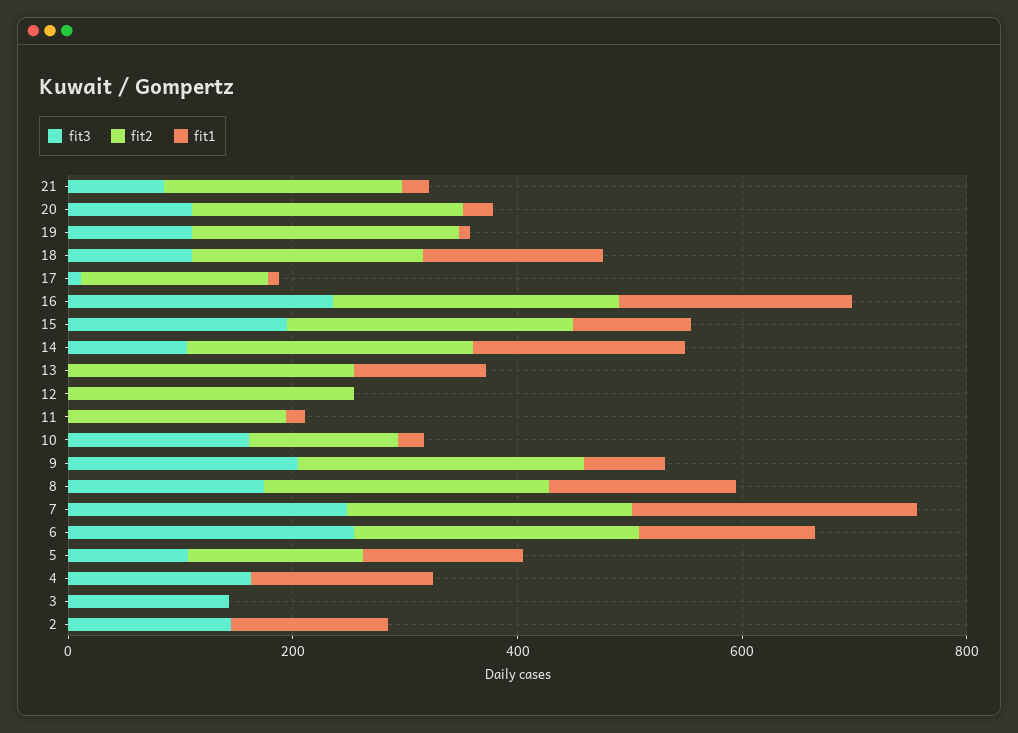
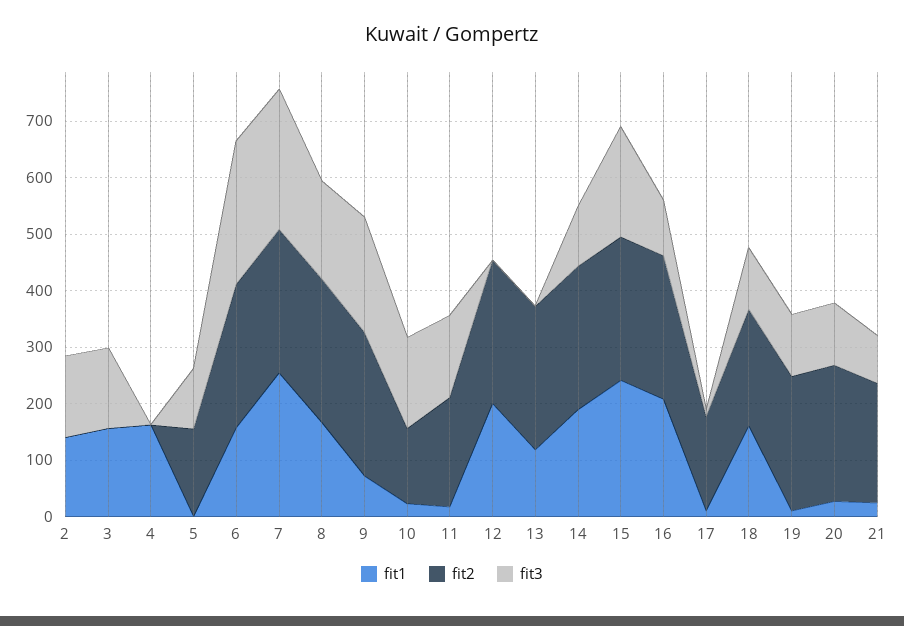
  {
    "fit3": {
      "21": 80,
      "20": 120,
      "19": 120,
      "18": 120,
      "17": 20,
-     "16": 250,
+     "16": 100,
      "15": 200,
      "14": 100,
      "13": 0,
      "12": 0,
-     "11": 0,
+     "11": 140,
      "10": 160,
      "9": 200,
      "8": 180,
      "7": 240,
      "6": 260,
      "5": 100,
-     "4": 150,
+     "4": 0,
      "3": 140,
      "2": 140
    },
    "fit2": {
      "21": 220,
      "20": 240,
      "19": 240,
      "18": 200,
      "17": 160,
      "16": 260,
      "15": 260,
      "14": 260,
      "13": 260,
      "12": 260,
      "11": 200,
      "10": 140,
      "9": 260,
      "8": 260,
      "7": 260,
      "6": 260,
      "5": 160,
      "4": 0,
      "3": 0,
      "2": 0
    },
    "fit1": {
      "21": 20,
      "20": 20,
      "19": 20,
      "18": 160,
      "17": 20,
      "16": 200,
-     "15": 100,
+     "15": 240,
      "14": 180,
      "13": 120,
-     "12": 0,
+     "12": 200,
      "11": 20,
      "10": 20,
      "9": 80,
      "8": 160,
      "7": 260,
      "6": 160,
-     "5": 150,
+     "5": 0,
      "4": 160,
-     "3": 0,
+     "3": 160,
      "2": 140
    }
  }

